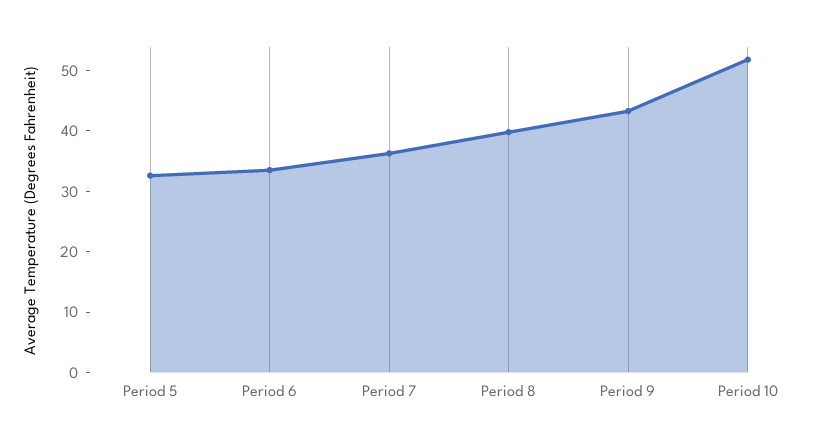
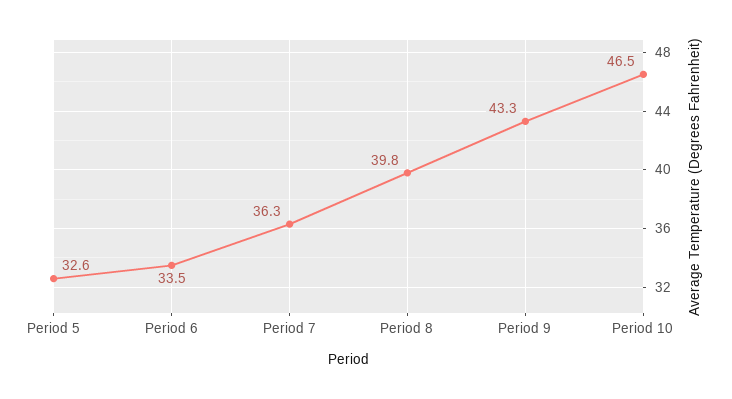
  {
    "Period 5": 32.6,
    "Period 6": 33.5,
    "Period 7": 36.3,
    "Period 8": 39.8,
    "Period 9": 43.3,
-   "Period 10": 52
+   "Period 10": 46.5
  }

